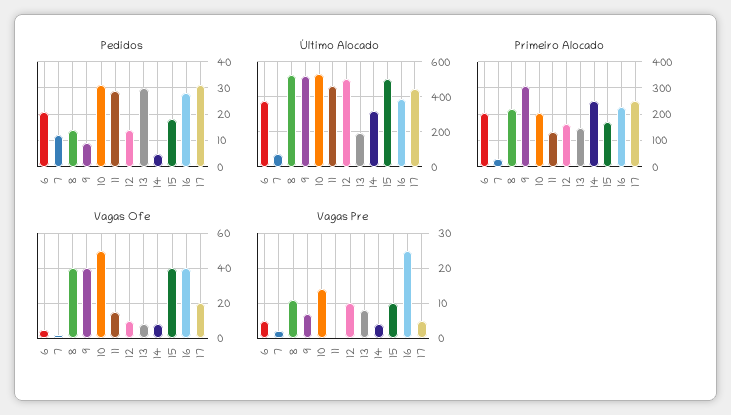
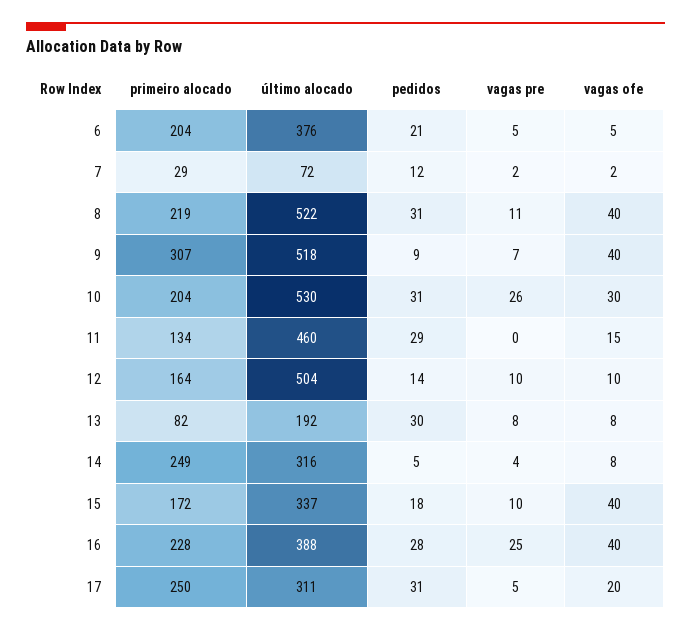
  {
    "Pedidos": {
      "6": 21,
      "7": 12,
-     "8": 15,
+     "8": 31,
      "9": 9,
      "10": 31,
      "11": 29,
      "12": 14,
      "13": 30,
      "14": 5,
      "15": 18,
      "16": 28,
      "17": 31
    },
    "Último Alocado": {
      "6": 376,
      "7": 72,
      "8": 522,
      "9": 518,
      "10": 530,
      "11": 460,
      "12": 504,
      "13": 192,
      "14": 316,
-     "15": 500,
+     "15": 337,
      "16": 388,
-     "17": 450
+     "17": 311
    },
    "Primeiro Alocado": {
      "6": 204,
      "7": 29,
      "8": 219,
      "9": 307,
      "10": 204,
      "11": 134,
      "12": 164,
-     "13": 150,
+     "13": 82,
      "14": 249,
      "15": 172,
      "16": 228,
      "17": 250
    },
    "Vagas Ofe": {
      "6": 5,
      "7": 2,
      "8": 40,
      "9": 40,
-     "10": 50,
+     "10": 30,
      "11": 15,
      "12": 10,
      "13": 8,
      "14": 8,
      "15": 40,
      "16": 40,
      "17": 20
    },
    "Vagas Pre": {
      "6": 5,
      "7": 2,
      "8": 11,
      "9": 7,
-     "10": 15,
+     "10": 26,
      "11": 0,
      "12": 10,
      "13": 8,
      "14": 4,
      "15": 10,
      "16": 25,
      "17": 5
    }
  }

